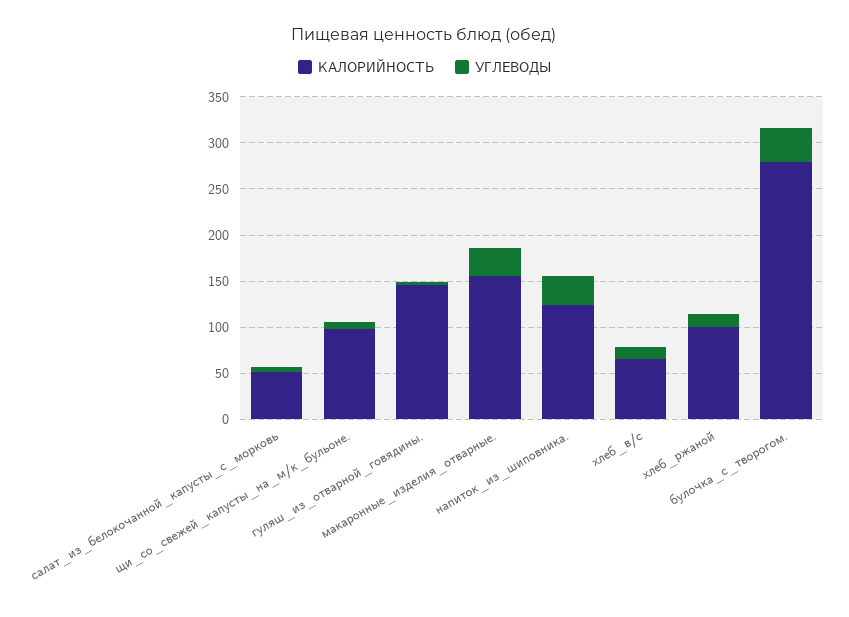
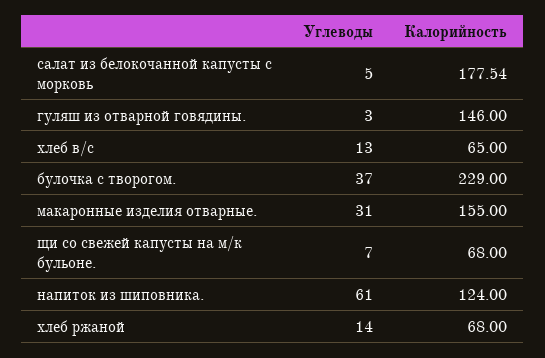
  {
    "КАЛОРИЙНОСТЬ": {
-     "салат_из_белокочанной_капусты_с_морковь": 50,
+     "салат_из_белокочанной_капусты_с_морковь": 177.54,
-     "щи_со_свежей_капусты_на_м/к_бульоне.": 100,
+     "щи_со_свежей_капусты_на_м/к_бульоне.": 68,
      "гуляш_из_отварной_говядины.": 146,
      "макаронные_изделия_отварные.": 155,
      "напиток_из_шиповника.": 124,
      "хлеб_в/с": 65,
-     "хлеб_ржаной": 100,
+     "хлеб_ржаной": 68,
-     "булочка_с_творогом.": 280
+     "булочка_с_творогом.": 229
    },
    "УГЛЕВОДЫ": {
      "салат_из_белокочанной_капусты_с_морковь": 5,
      "щи_со_свежей_капусты_на_м/к_бульоне.": 7,
      "гуляш_из_отварной_говядины.": 3,
      "макаронные_изделия_отварные.": 31,
-     "напиток_из_шиповника.": 30,
+     "напиток_из_шиповника.": 61,
      "хлеб_в/с": 13,
      "хлеб_ржаной": 14,
      "булочка_с_творогом.": 37
    }
  }

